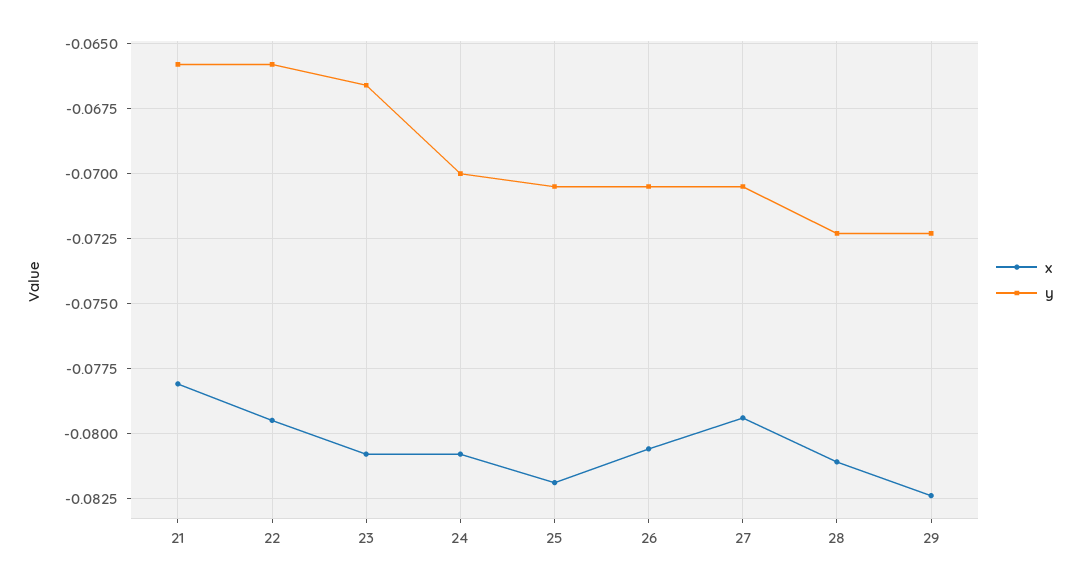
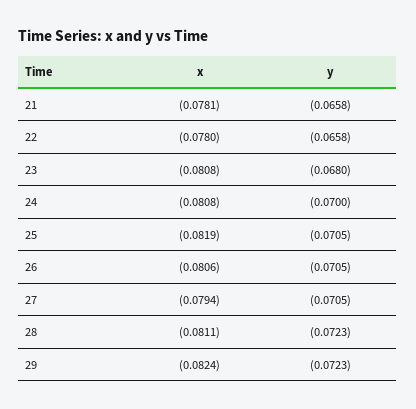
  {
    "x": {
      "21": -0.0781,
-     "22": -0.0795,
+     "22": -0.078,
      "23": -0.0808,
      "24": -0.0808,
      "25": -0.0819,
      "26": -0.0806,
      "27": -0.0794,
      "28": -0.0811,
      "29": -0.0824
    },
    "y": {
      "21": -0.0658,
      "22": -0.0658,
-     "23": -0.0665,
+     "23": -0.068,
      "24": -0.07,
      "25": -0.0705,
      "26": -0.0705,
      "27": -0.0705,
      "28": -0.0723,
      "29": -0.0723
    }
  }

